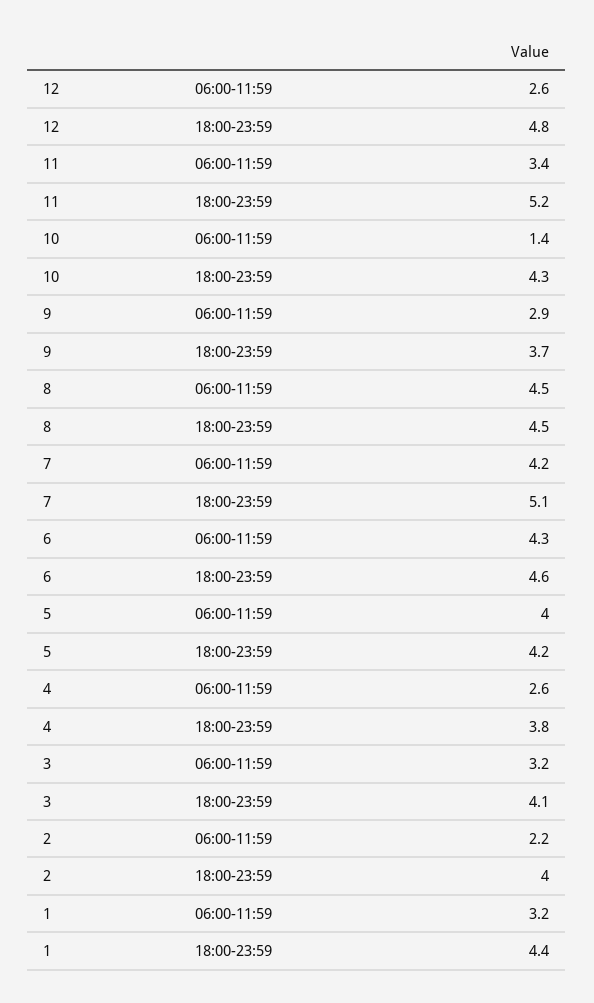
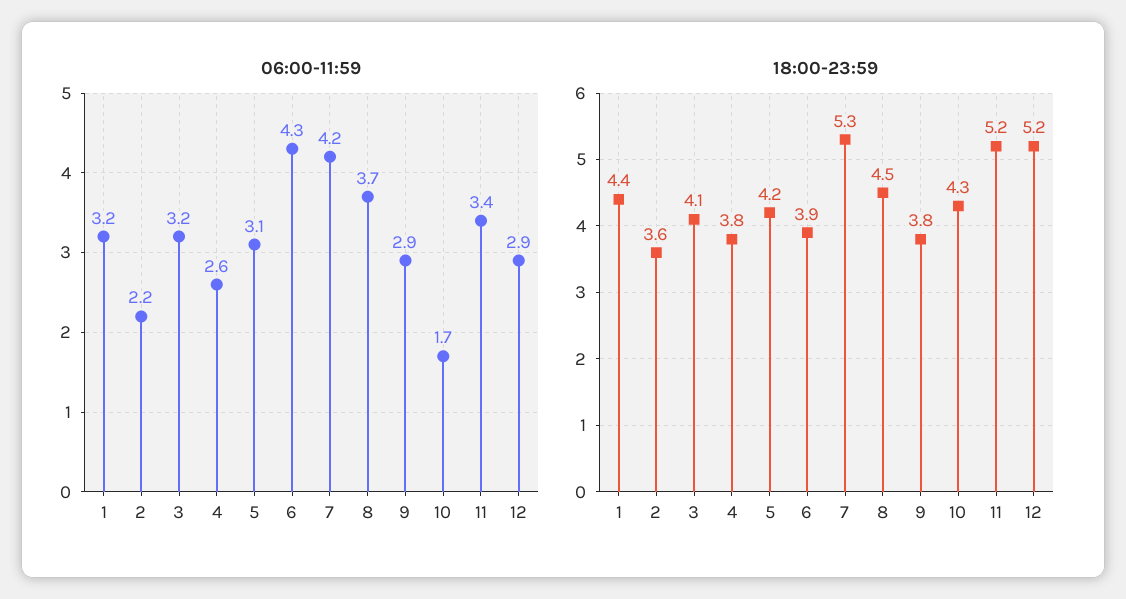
  {
    "06:00-11:59": {
-     "12": 2.6,
+     "12": 2.9,
      "11": 3.4,
-     "10": 1.4,
+     "10": 1.7,
      "9": 2.9,
-     "8": 4.5,
+     "8": 3.7,
      "7": 4.2,
      "6": 4.3,
-     "5": 4,
+     "5": 3.1,
      "4": 2.6,
      "3": 3.2,
      "2": 2.2,
      "1": 3.2
    },
    "18:00-23:59": {
-     "12": 4.8,
+     "12": 5.2,
      "11": 5.2,
      "10": 4.3,
-     "9": 3.7,
+     "9": 3.8,
      "8": 4.5,
-     "7": 5.1,
+     "7": 5.3,
-     "6": 4.6,
+     "6": 3.9,
      "5": 4.2,
      "4": 3.8,
      "3": 4.1,
-     "2": 4,
+     "2": 3.6,
      "1": 4.4
    }
  }

